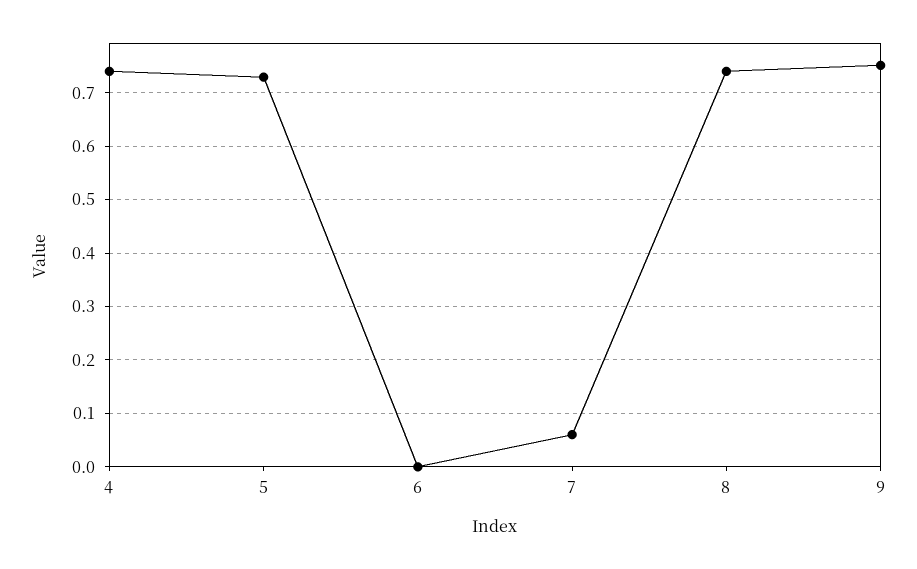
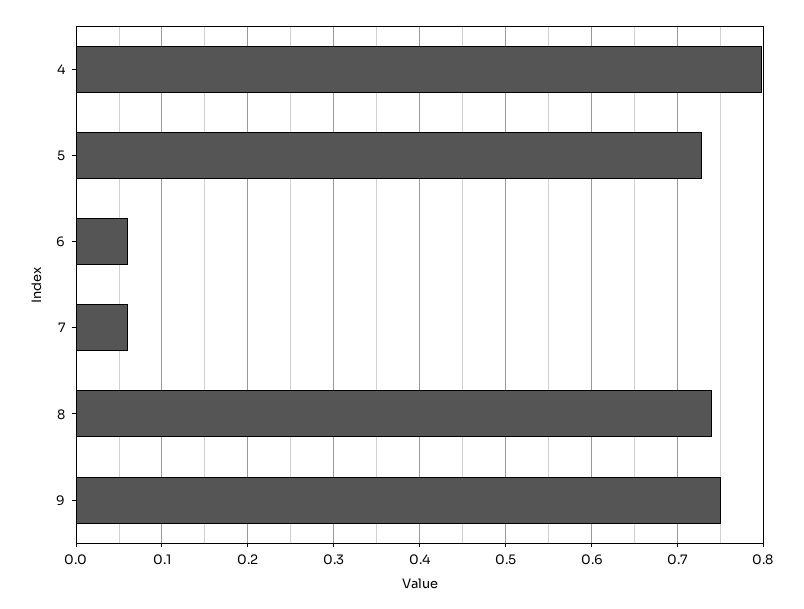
  {
-   "4": 0.74,
+   "4": 0.8,
    "5": 0.73,
-   "6": 0,
+   "6": 0.06,
    "7": 0.06,
    "8": 0.74,
    "9": 0.75
  }

